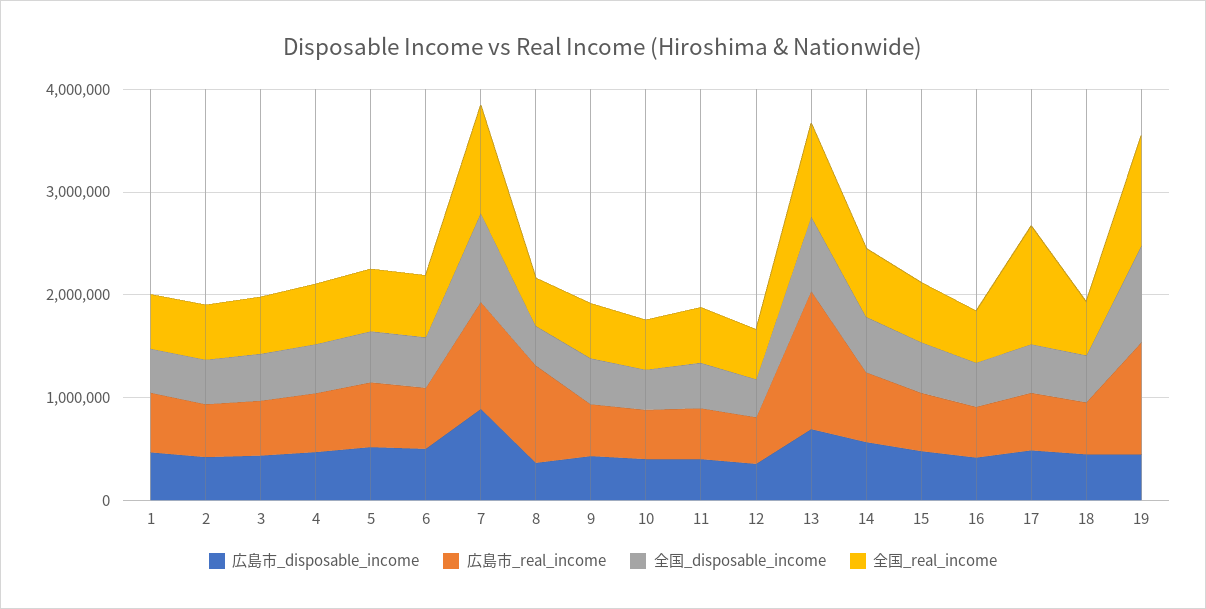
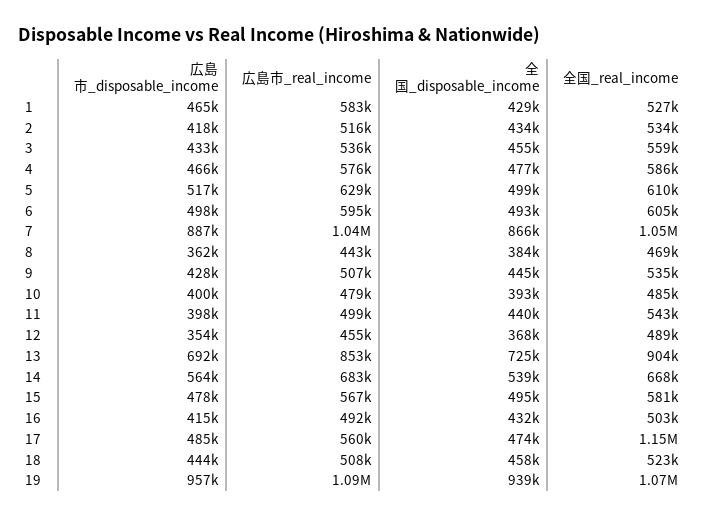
  {
    "広島市_disposable_income": {
      "1": 465000,
      "2": 418000,
      "3": 433000,
      "4": 466000,
      "5": 517000,
      "6": 498000,
      "7": 887000,
      "8": 362000,
      "9": 428000,
      "10": 400000,
      "11": 398000,
      "12": 354000,
      "13": 692000,
      "14": 564000,
      "15": 478000,
      "16": 415000,
      "17": 485000,
      "18": 444000,
-     "19": 400000
+     "19": 957000
    },
    "広島市_real_income": {
      "1": 583000,
      "2": 516000,
      "3": 536000,
      "4": 576000,
      "5": 629000,
      "6": 595000,
      "7": 1040000,
-     "8": 1000000,
+     "8": 443000,
      "9": 507000,
      "10": 479000,
      "11": 499000,
      "12": 455000,
-     "13": 1400000,
+     "13": 853000,
      "14": 683000,
      "15": 567000,
      "16": 492000,
      "17": 560000,
      "18": 508000,
      "19": 1090000
    },
    "全国_disposable_income": {
      "1": 429000,
      "2": 434000,
      "3": 455000,
      "4": 477000,
      "5": 499000,
      "6": 493000,
      "7": 866000,
      "8": 384000,
      "9": 445000,
      "10": 393000,
      "11": 440000,
      "12": 368000,
      "13": 725000,
      "14": 539000,
      "15": 495000,
      "16": 432000,
      "17": 474000,
      "18": 458000,
      "19": 939000
    },
    "全国_real_income": {
      "1": 527000,
      "2": 534000,
      "3": 559000,
      "4": 586000,
      "5": 610000,
      "6": 605000,
      "7": 1050000,
      "8": 469000,
      "9": 535000,
      "10": 485000,
      "11": 543000,
      "12": 489000,
      "13": 904000,
      "14": 668000,
      "15": 581000,
      "16": 503000,
      "17": 1150000,
      "18": 523000,
      "19": 1070000
    }
  }

